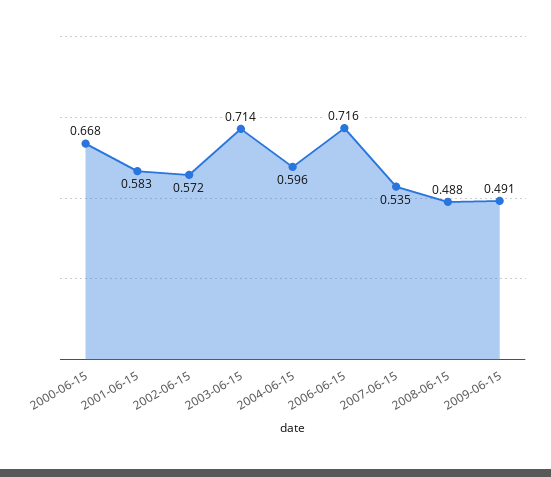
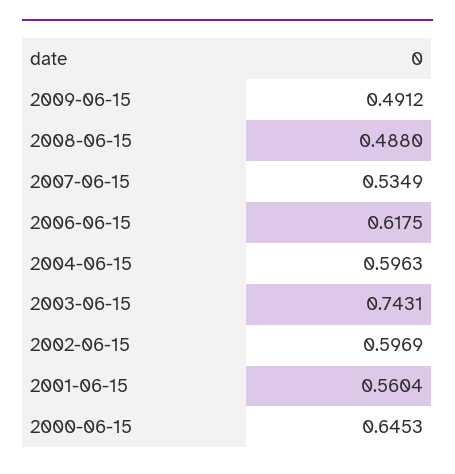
  {
-   "2000-06-15": 0.668,
+   "2000-06-15": 0.6453,
-   "2001-06-15": 0.583,
+   "2001-06-15": 0.5604,
-   "2002-06-15": 0.572,
+   "2002-06-15": 0.5969,
-   "2003-06-15": 0.714,
+   "2003-06-15": 0.7431,
    "2004-06-15": 0.5963,
-   "2006-06-15": 0.716,
+   "2006-06-15": 0.6175,
    "2007-06-15": 0.5349,
    "2008-06-15": 0.488,
    "2009-06-15": 0.4912
  }

